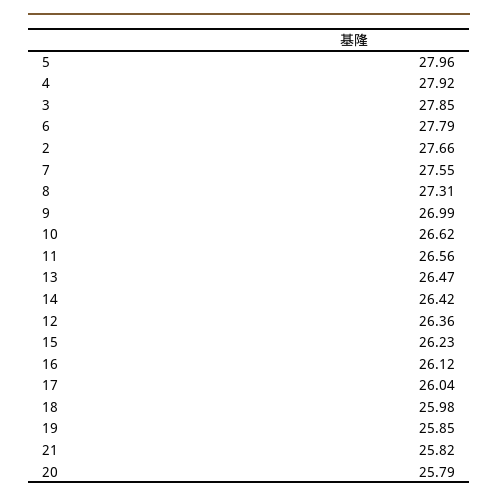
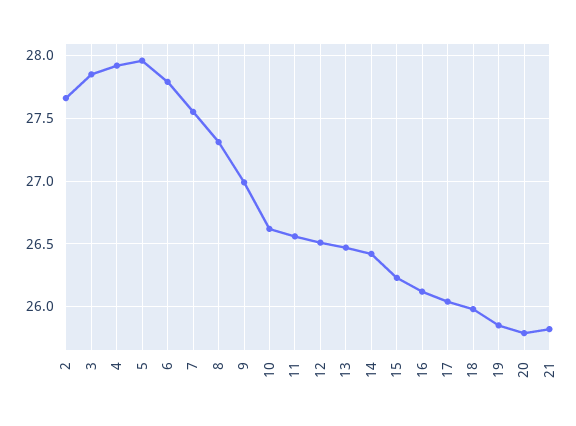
  {
    "5": 27.96,
    "4": 27.92,
    "3": 27.85,
    "6": 27.79,
    "2": 27.66,
    "7": 27.55,
    "8": 27.31,
    "9": 26.99,
    "10": 26.62,
    "11": 26.56,
    "13": 26.47,
    "14": 26.42,
-   "12": 26.36,
+   "12": 26.5,
    "15": 26.23,
    "16": 26.12,
    "17": 26.04,
    "18": 25.98,
    "19": 25.85,
    "21": 25.82,
    "20": 25.79
  }

